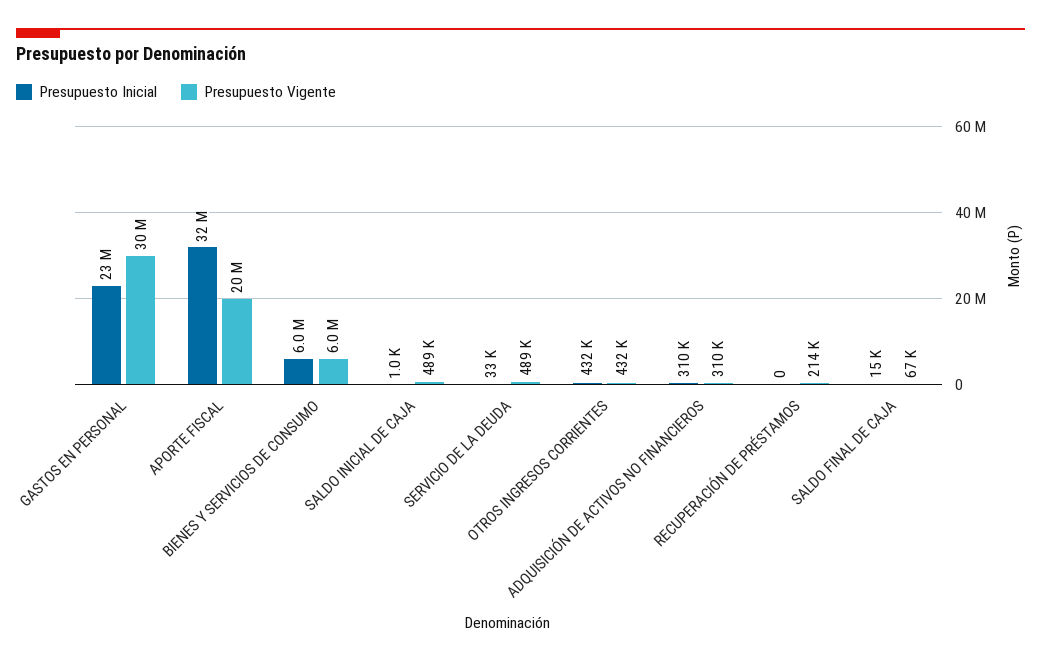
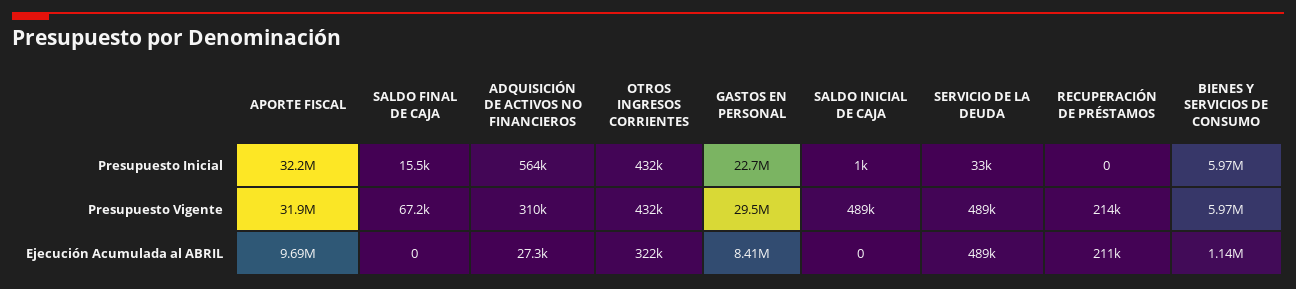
  {
    "Presupuesto Inicial": {
      "GASTOS EN PERSONAL": 22700000,
      "APORTE FISCAL": 32200000,
      "BIENES Y SERVICIOS DE CONSUMO": 5970000,
      "SALDO INICIAL DE CAJA": 1000,
      "SERVICIO DE LA DEUDA": 33000,
      "OTROS INGRESOS CORRIENTES": 432000,
-     "ADQUISICIÓN DE ACTIVOS NO FINANCIEROS": 310000,
+     "ADQUISICIÓN DE ACTIVOS NO FINANCIEROS": 564000,
      "RECUPERACIÓN DE PRÉSTAMOS": 0,
      "SALDO FINAL DE CAJA": 15500
    },
    "Presupuesto Vigente": {
      "GASTOS EN PERSONAL": 29500000,
-     "APORTE FISCAL": 20000000,
+     "APORTE FISCAL": 31900000,
      "BIENES Y SERVICIOS DE CONSUMO": 5970000,
      "SALDO INICIAL DE CAJA": 489000,
      "SERVICIO DE LA DEUDA": 489000,
      "OTROS INGRESOS CORRIENTES": 432000,
      "ADQUISICIÓN DE ACTIVOS NO FINANCIEROS": 310000,
      "RECUPERACIÓN DE PRÉSTAMOS": 214000,
      "SALDO FINAL DE CAJA": 67200
-   }
+   },
+   "Ejecución Acumulada al ABRIL": {
+     "APORTE FISCAL": 9690000,
+     "SALDO FINAL DE CAJA": 0,
+     "ADQUISICIÓN DE ACTIVOS NO FINANCIEROS": 27300,
+     "OTROS INGRESOS CORRIENTES": 322000,
+     "GASTOS EN PERSONAL": 8410000,
+     "SALDO INICIAL DE CAJA": 0,
+     "SERVICIO DE LA DEUDA": 489000,
+     "RECUPERACIÓN DE PRÉSTAMOS": 211000,
+     "BIENES Y SERVICIOS DE CONSUMO": 1140000
+   }
  }

